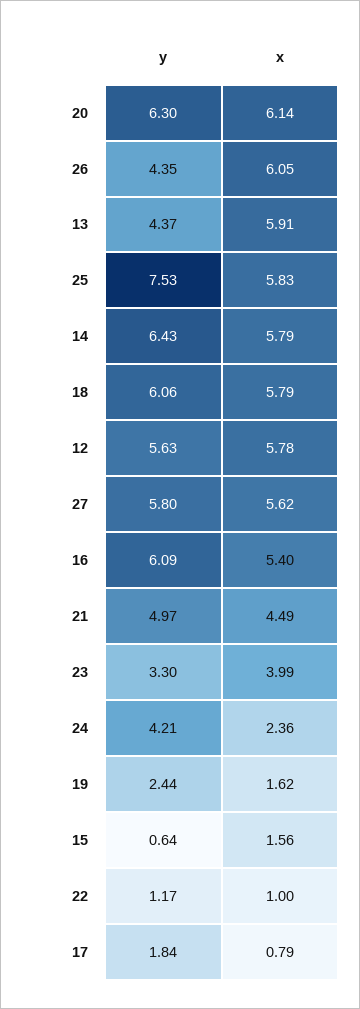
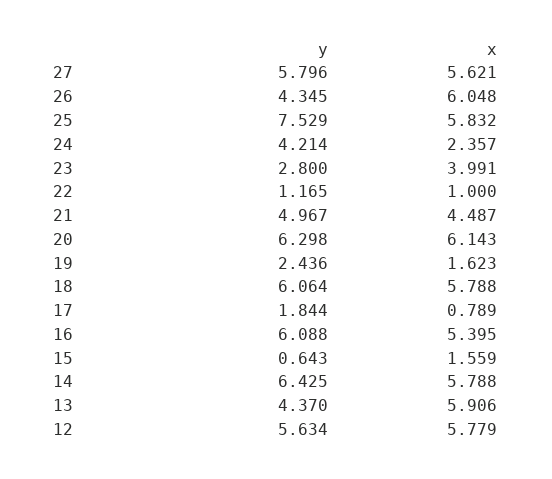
  {
    "y": {
      "20": 6.298,
      "26": 4.345,
      "13": 4.37,
      "25": 7.529,
      "14": 6.425,
      "18": 6.064,
      "12": 5.634,
      "27": 5.796,
      "16": 6.088,
      "21": 4.967,
-     "23": 3.3,
+     "23": 2.8,
      "24": 4.214,
      "19": 2.436,
      "15": 0.643,
      "22": 1.165,
      "17": 1.844
    },
    "x": {
      "20": 6.143,
      "26": 6.048,
      "13": 5.906,
      "25": 5.832,
      "14": 5.788,
      "18": 5.788,
      "12": 5.779,
      "27": 5.621,
      "16": 5.395,
      "21": 4.487,
      "23": 3.991,
      "24": 2.357,
      "19": 1.623,
      "15": 1.559,
      "22": 1,
      "17": 0.789
    }
  }

